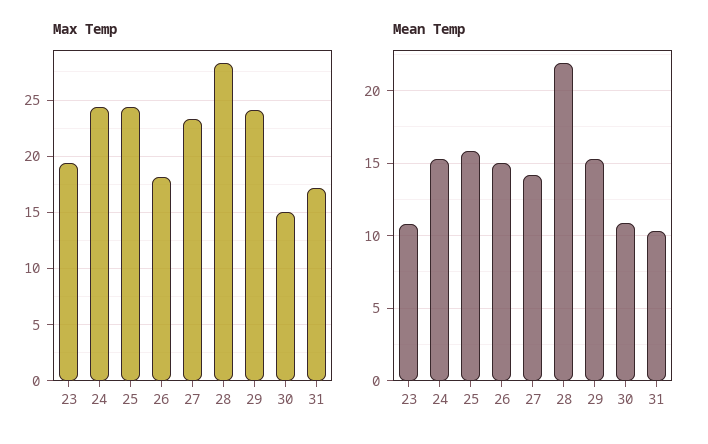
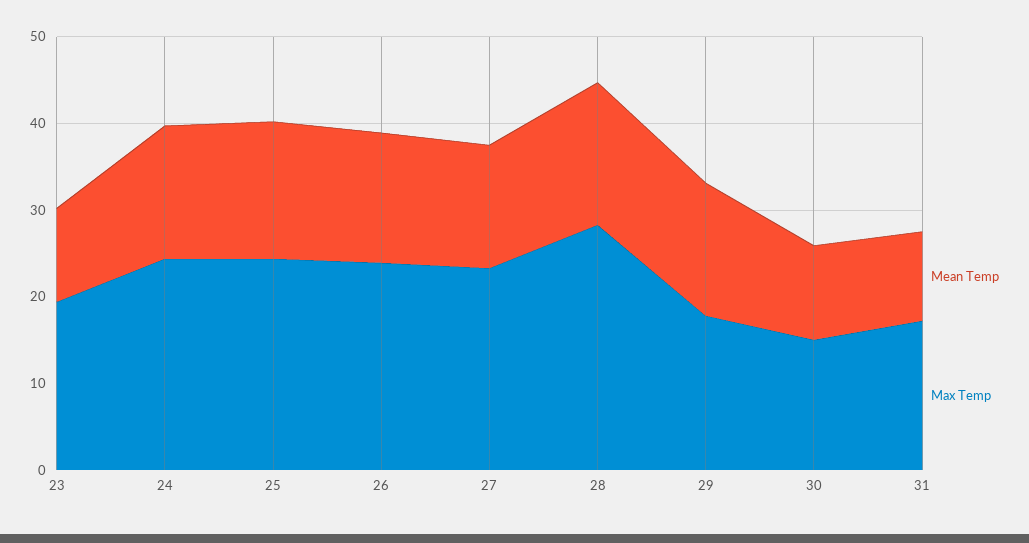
  {
    "Max Temp": {
      "23": 19,
      "24": 24,
      "25": 24,
-     "26": 18,
+     "26": 24,
      "27": 23,
      "28": 28,
-     "29": 24,
+     "29": 18,
      "30": 15,
      "31": 17
    },
    "Mean Temp": {
      "23": 11,
      "24": 15.5,
      "25": 16,
      "26": 15,
      "27": 14,
-     "28": 22,
+     "28": 16,
      "29": 15.5,
      "30": 11,
      "31": 10.5
    }
  }

